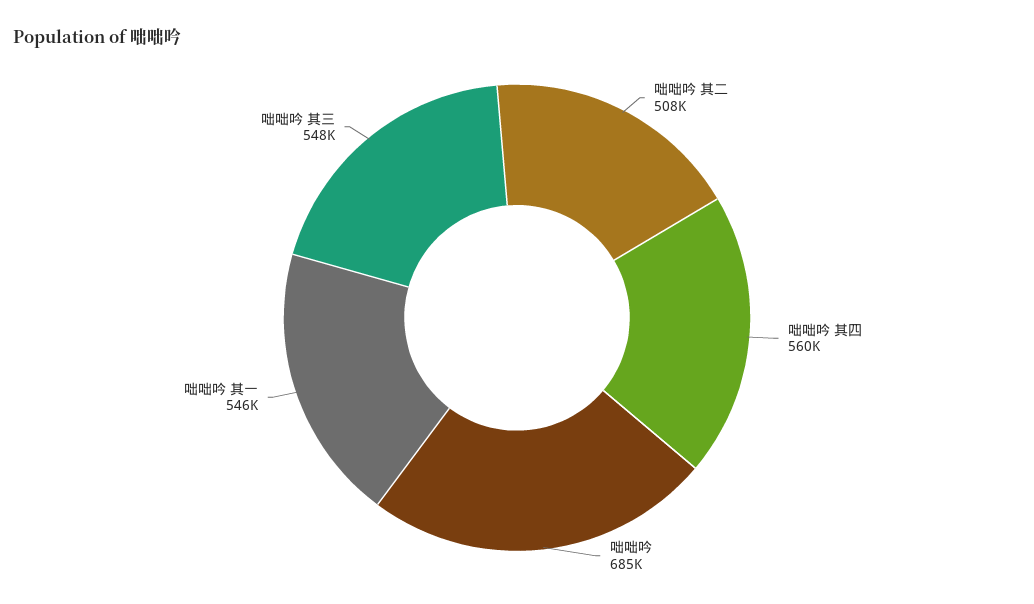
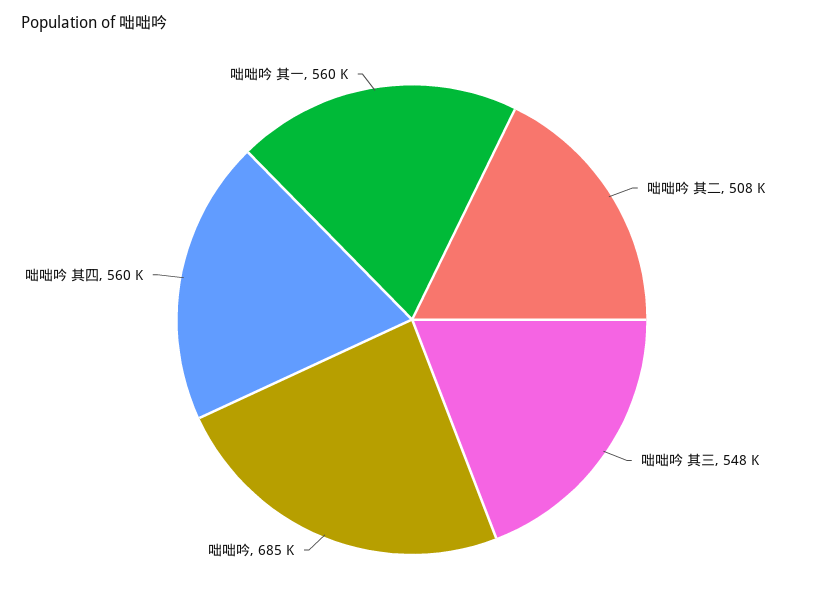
  {
    "咄咄吟 其二": 508000,
    "咄咄吟 其四": 560000,
    "咄咄吟": 685000,
-   "咄咄吟 其一": 546000,
+   "咄咄吟 其一": 560000,
    "咄咄吟 其三": 548000
  }

